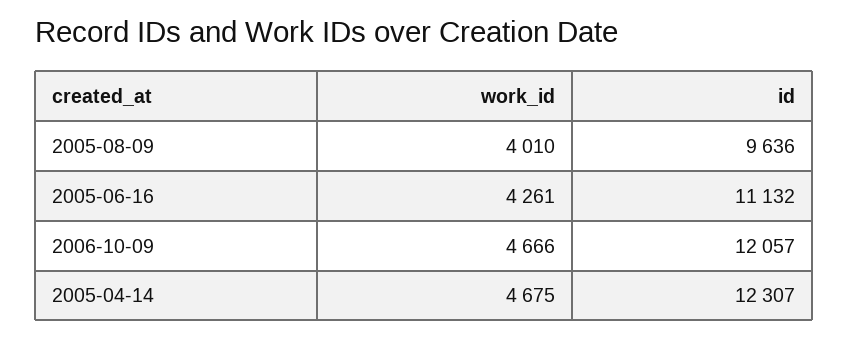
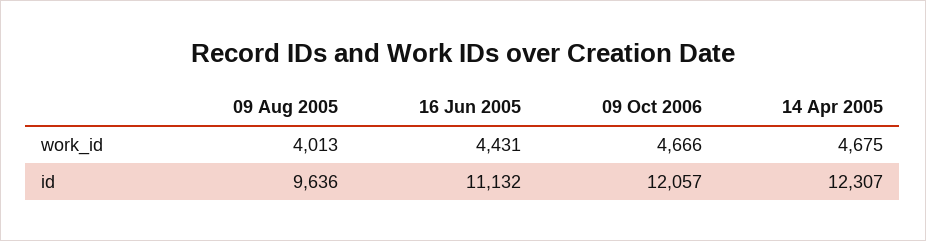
  {
    "work_id": {
-     "2005-08-09": 4010,
+     "2005-08-09": 4013,
-     "2005-06-16": 4261,
+     "2005-06-16": 4431,
      "2006-10-09": 4666,
      "2005-04-14": 4675
    },
    "id": {
      "2005-08-09": 9636,
      "2005-06-16": 11132,
      "2006-10-09": 12057,
      "2005-04-14": 12307
    }
  }

